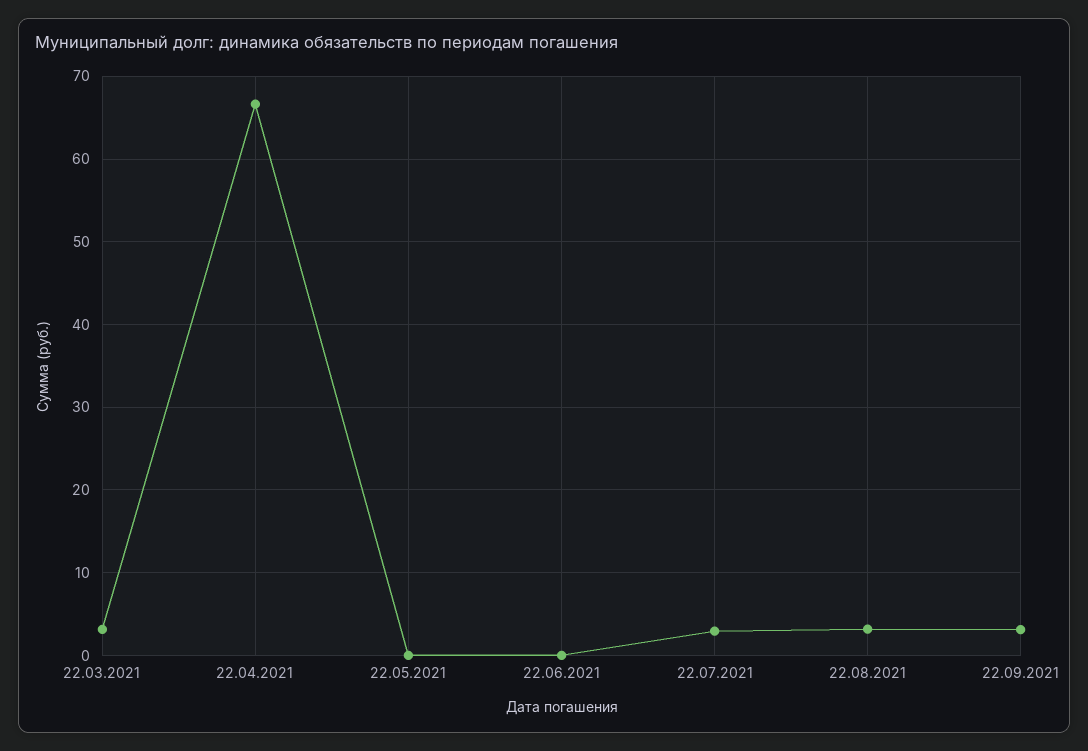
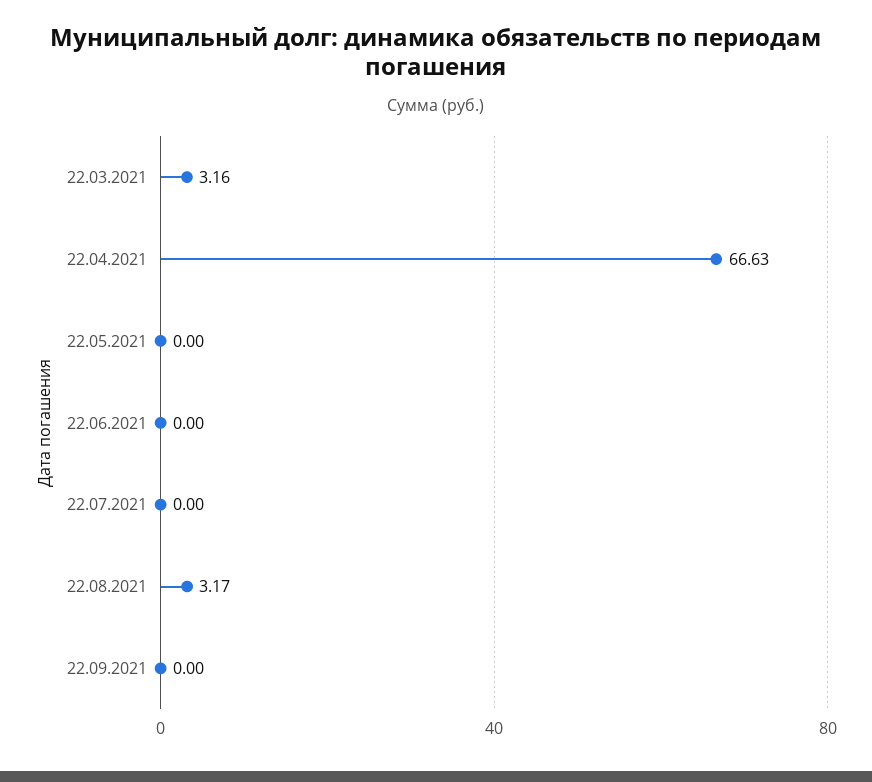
  {
    "22.03.2021": 3.16,
    "22.04.2021": 66.63,
    "22.05.2021": 0,
    "22.06.2021": 0,
-   "22.07.2021": 3,
+   "22.07.2021": 0,
    "22.08.2021": 3.17,
-   "22.09.2021": 3
+   "22.09.2021": 0
  }

